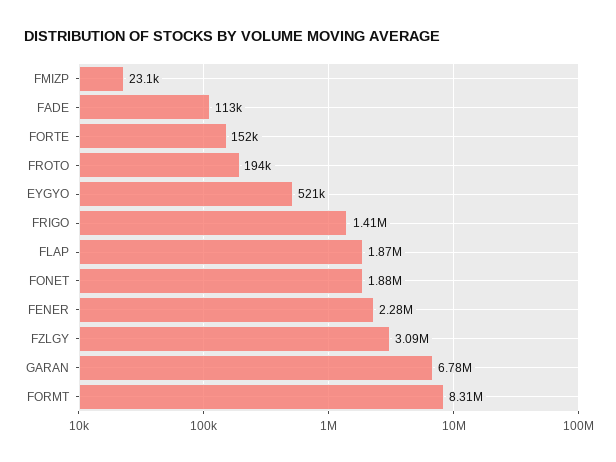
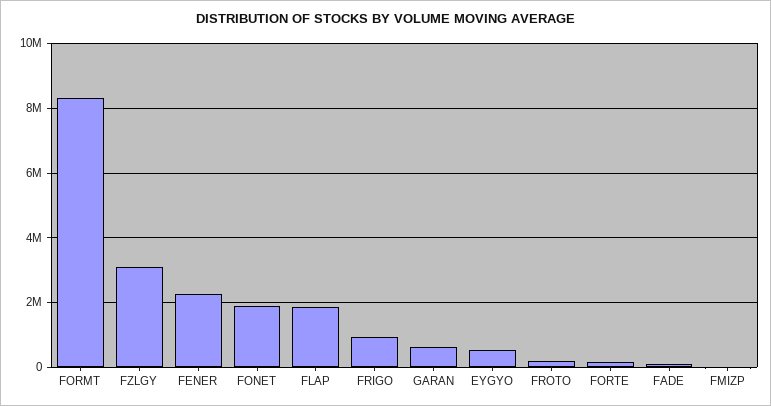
  {
    "FMIZP": 23100,
    "FADE": 113000,
    "FORTE": 152000,
    "FROTO": 194000,
    "EYGYO": 521000,
-   "FRIGO": 1410000,
+   "FRIGO": 1000000,
    "FLAP": 1870000,
    "FONET": 1880000,
    "FENER": 2280000,
    "FZLGY": 3090000,
-   "GARAN": 6780000,
+   "GARAN": 600000,
    "FORMT": 8310000
  }

